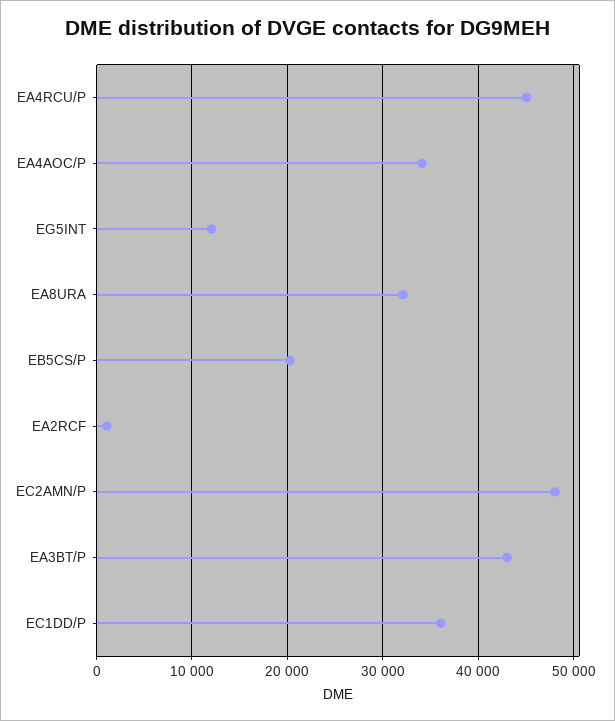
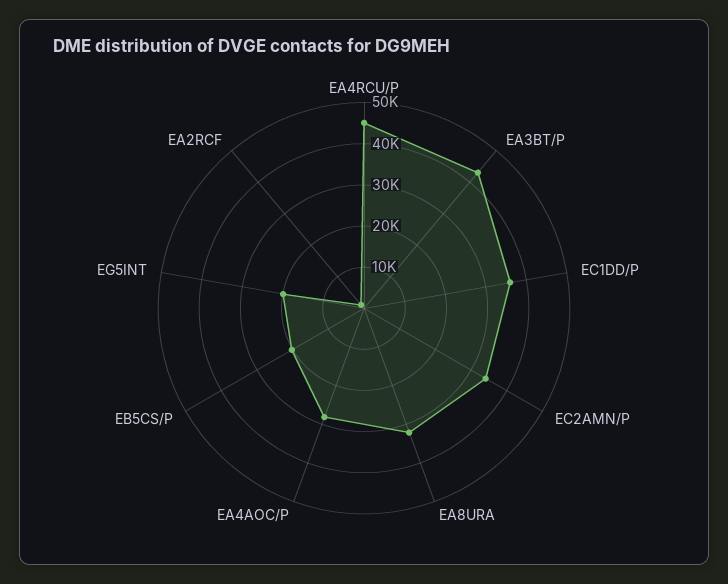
  {
    "EA4RCU/P": 45000,
-   "EA4AOC/P": 34000,
+   "EA4AOC/P": 28000,
-   "EG5INT": 12000,
+   "EG5INT": 20000,
    "EA8URA": 32000,
    "EB5CS/P": 20000,
    "EA2RCF": 1000,
-   "EC2AMN/P": 48000,
+   "EC2AMN/P": 34000,
    "EA3BT/P": 43000,
    "EC1DD/P": 36000
  }

